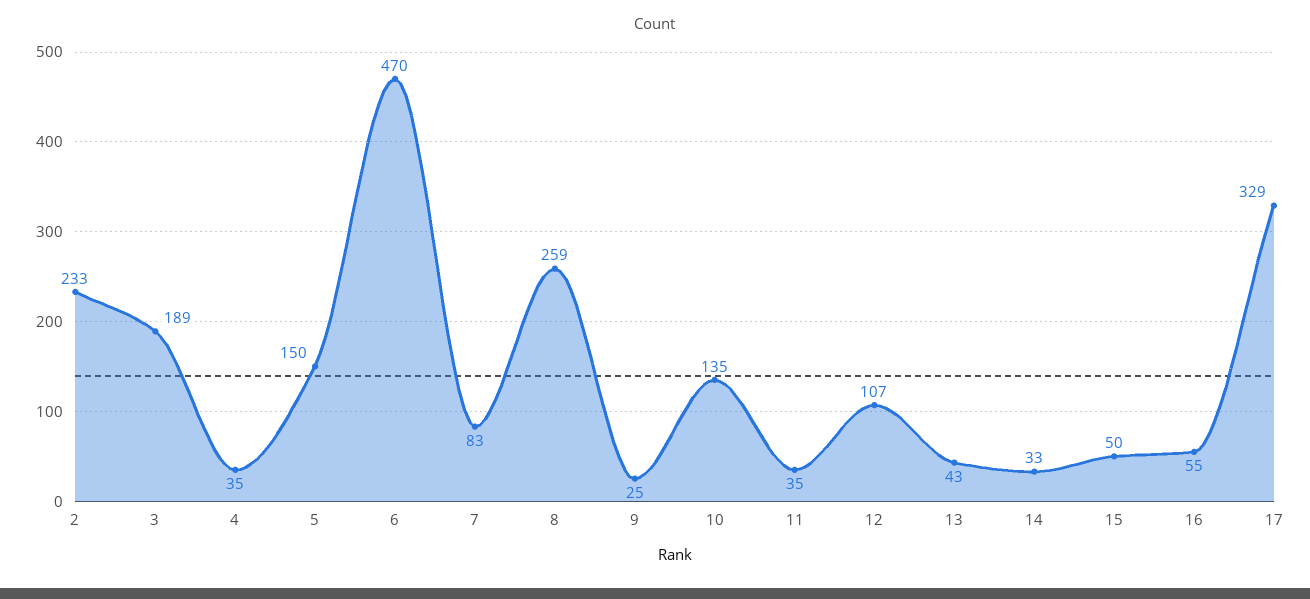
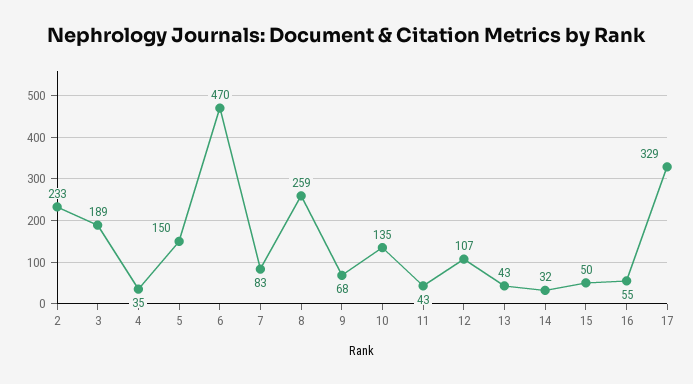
  {
    "2": 233,
    "3": 189,
    "4": 35,
    "5": 150,
    "6": 470,
    "7": 83,
    "8": 259,
-   "9": 25,
+   "9": 68,
    "10": 135,
-   "11": 35,
+   "11": 43,
    "12": 107,
    "13": 43,
-   "14": 33,
+   "14": 32,
    "15": 50,
    "16": 55,
    "17": 329
  }

